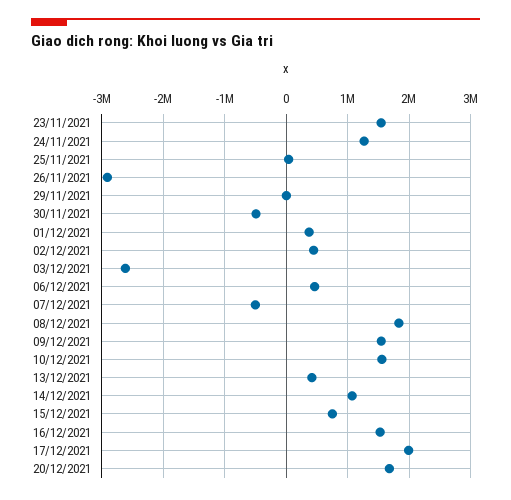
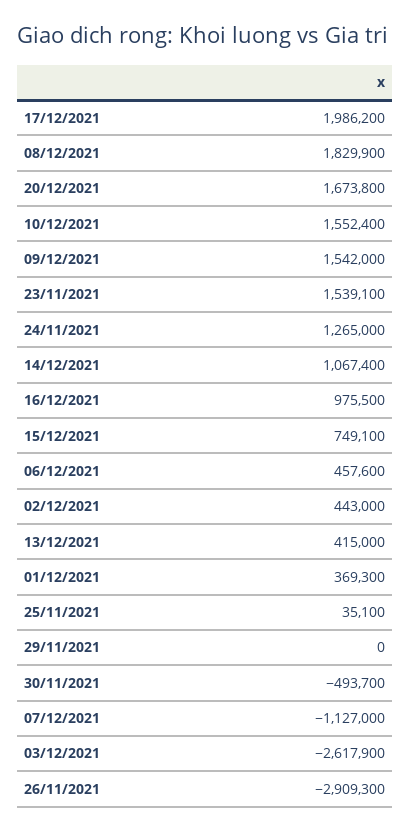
  {
    "23/11/2021": 1539100,
    "24/11/2021": 1265000,
    "25/11/2021": 35100,
    "26/11/2021": -2909300,
    "29/11/2021": 0,
    "30/11/2021": -493700,
    "01/12/2021": 369300,
    "02/12/2021": 443000,
    "03/12/2021": -2617900,
    "06/12/2021": 457600,
-   "07/12/2021": -500000,
+   "07/12/2021": -1127000,
    "08/12/2021": 1829900,
    "09/12/2021": 1542000,
    "10/12/2021": 1552400,
    "13/12/2021": 415000,
    "14/12/2021": 1067400,
    "15/12/2021": 749100,
-   "16/12/2021": 1500000,
+   "16/12/2021": 975500,
    "17/12/2021": 1986200,
    "20/12/2021": 1673800
  }

